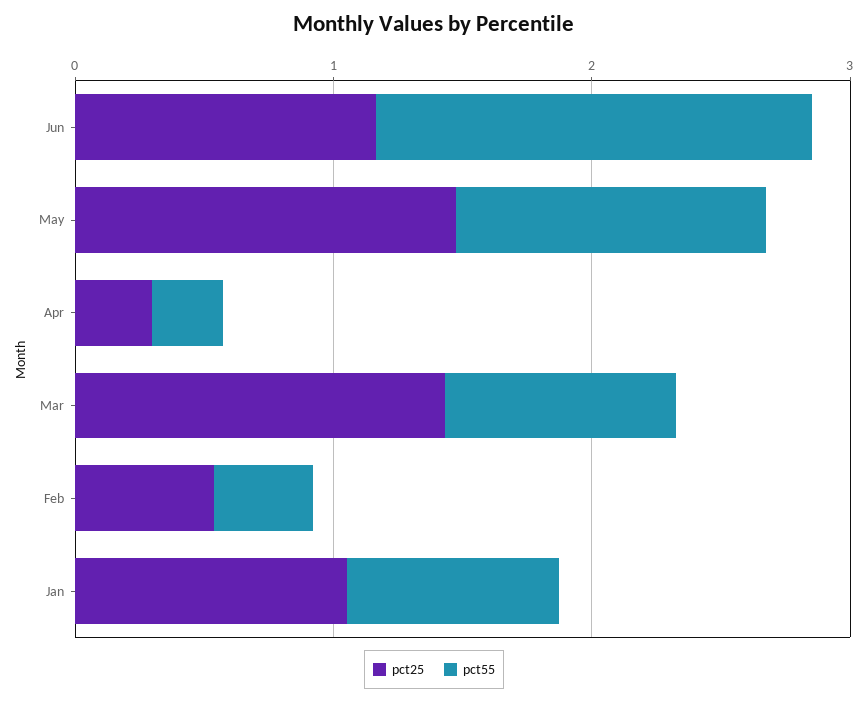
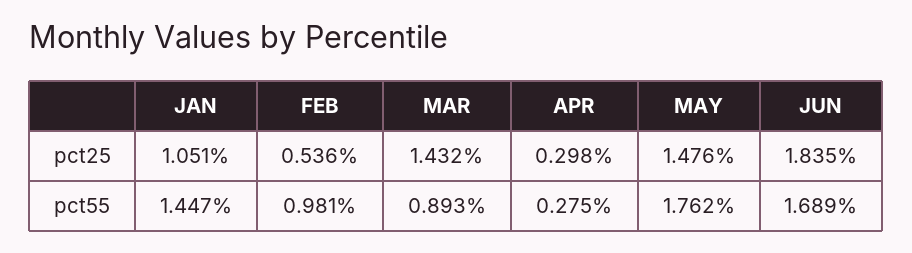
  {
    "pct25": {
-     "Jun": 1.2,
+     "Jun": 1.835,
      "May": 1.476,
      "Apr": 0.298,
      "Mar": 1.432,
      "Feb": 0.536,
      "Jan": 1.051
    },
    "pct55": {
      "Jun": 1.689,
-     "May": 1.2,
+     "May": 1.762,
      "Apr": 0.275,
      "Mar": 0.893,
-     "Feb": 0.4,
+     "Feb": 0.981,
-     "Jan": 0.8
+     "Jan": 1.447
    }
  }

